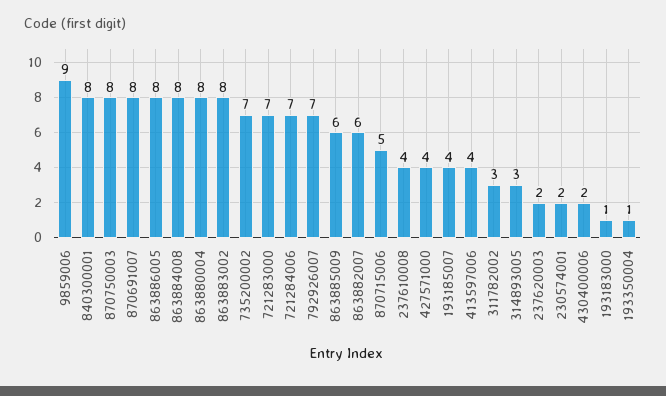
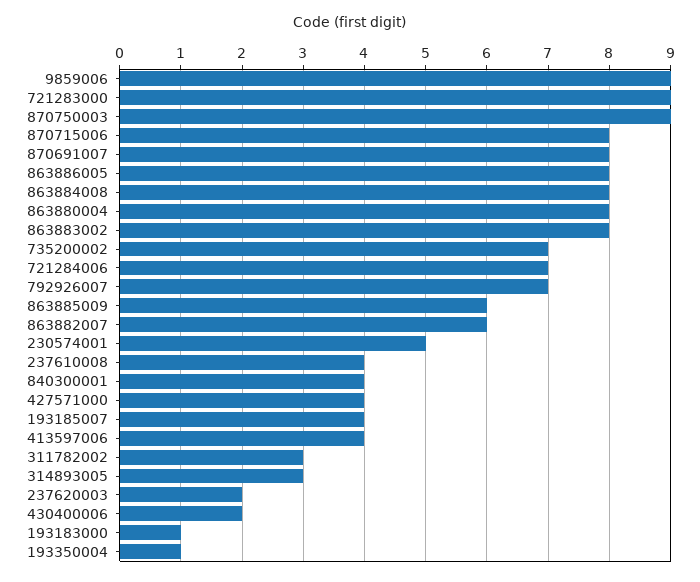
  {
    "9859006": 9,
-   "840300001": 8,
+   "840300001": 4,
-   "870750003": 8,
+   "870750003": 9,
    "870691007": 8,
    "863886005": 8,
    "863884008": 8,
    "863880004": 8,
    "863883002": 8,
    "735200002": 7,
-   "721283000": 7,
+   "721283000": 9,
    "721284006": 7,
    "792926007": 7,
    "863885009": 6,
    "863882007": 6,
-   "870715006": 5,
+   "870715006": 8,
    "237610008": 4,
    "427571000": 4,
    "193185007": 4,
    "413597006": 4,
    "311782002": 3,
    "314893005": 3,
    "237620003": 2,
-   "230574001": 2,
+   "230574001": 5,
    "430400006": 2,
    "193183000": 1,
    "193350004": 1
  }

